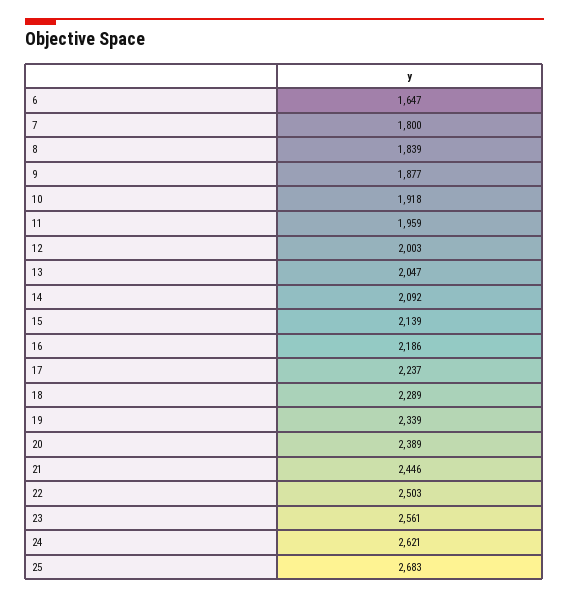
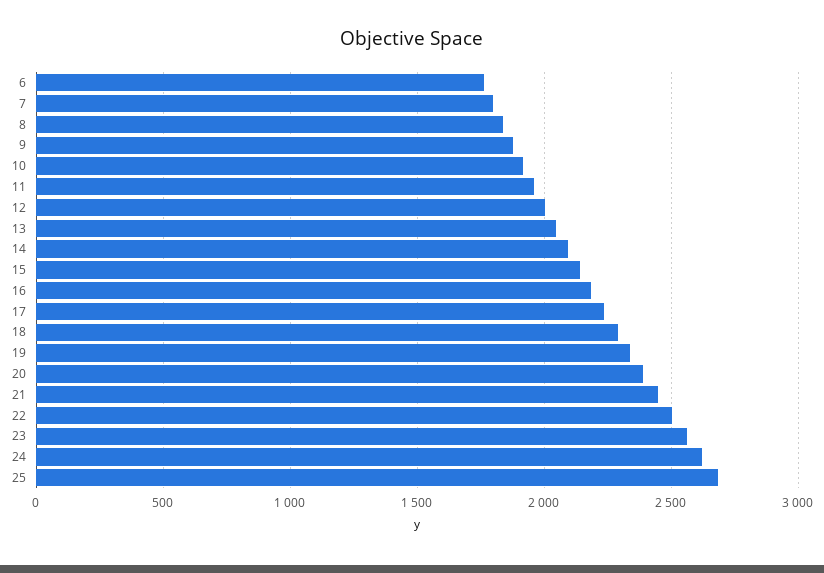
  {
-   "6": 1647,
+   "6": 1750,
    "7": 1800,
    "8": 1839,
    "9": 1877,
    "10": 1918,
    "11": 1959,
    "12": 2003,
    "13": 2047,
    "14": 2092,
    "15": 2139,
    "16": 2186,
    "17": 2237,
    "18": 2289,
    "19": 2339,
    "20": 2389,
    "21": 2446,
    "22": 2503,
    "23": 2561,
    "24": 2621,
    "25": 2683
  }

